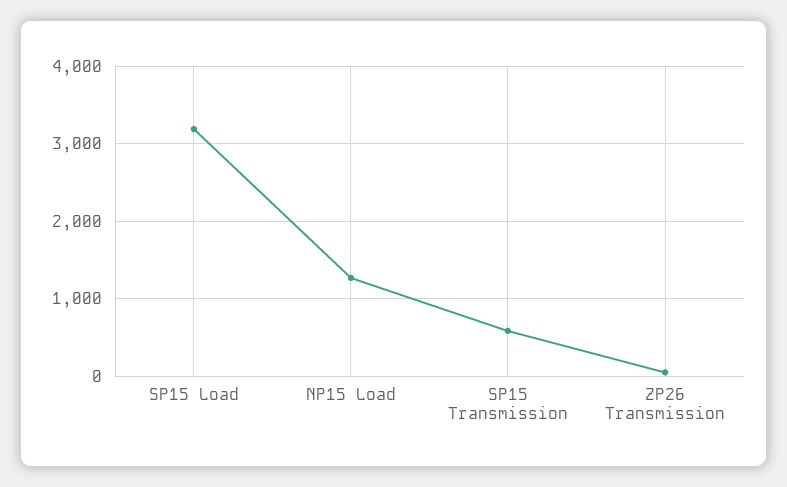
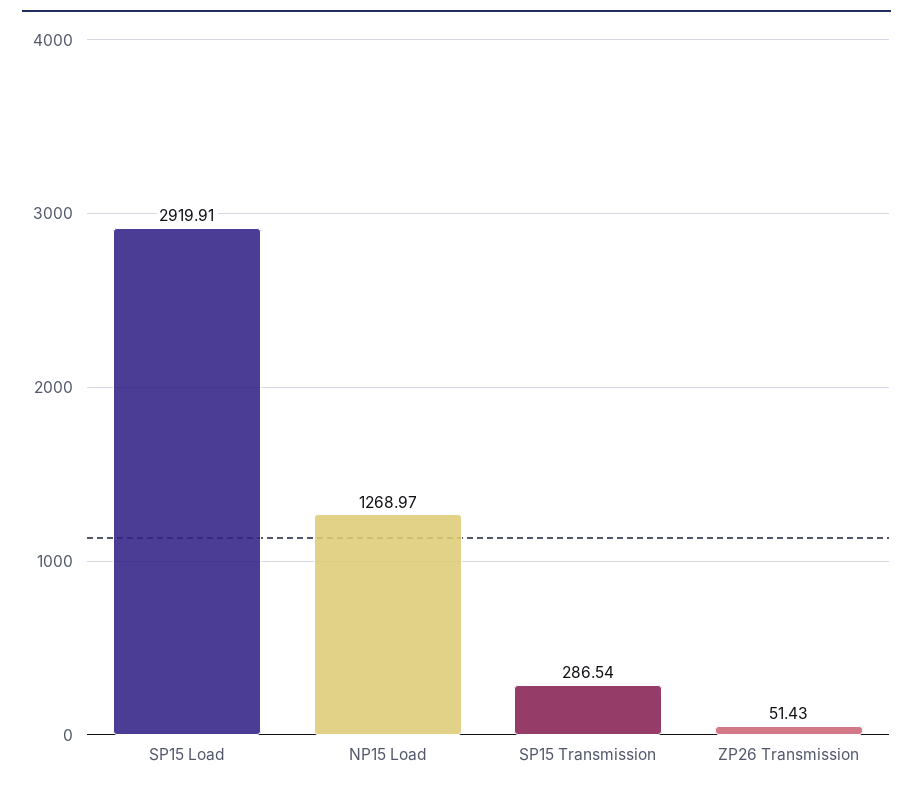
  {
-   "SP15 Load": 3200,
+   "SP15 Load": 2919.91,
    "NP15 Load": 1268.97,
-   "SP15 Transmission": 600,
+   "SP15 Transmission": 286.54,
    "ZP26 Transmission": 51.43
  }

